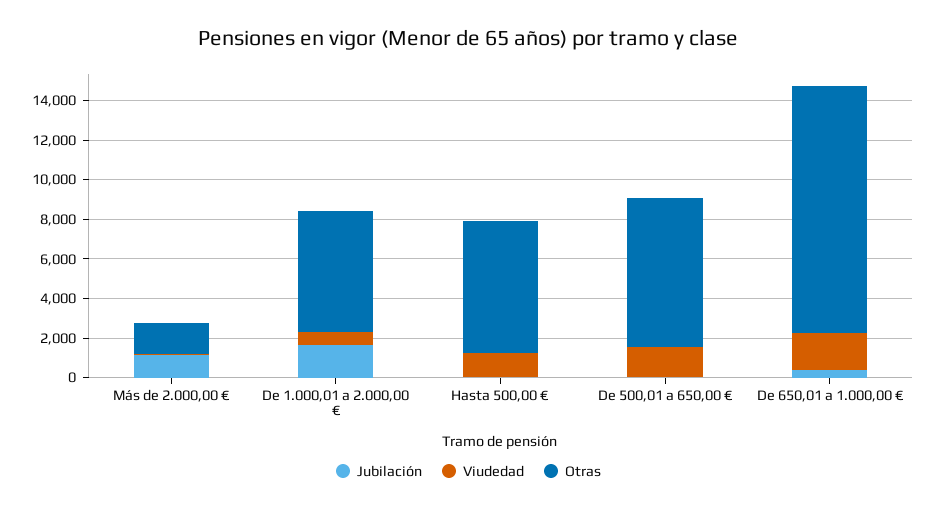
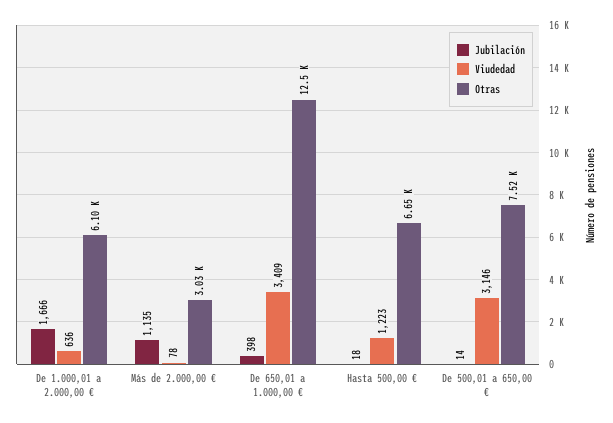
  {
    "Jubilación": {
      "Más de 2.000,00 €": 1135,
      "De 1.000,01 a 2.000,00 €": 1666,
      "Hasta 500,00 €": 18,
      "De 500,01 a 650,00 €": 14,
      "De 650,01 a 1.000,00 €": 398
    },
    "Viudedad": {
      "Más de 2.000,00 €": 78,
      "De 1.000,01 a 2.000,00 €": 636,
      "Hasta 500,00 €": 1223,
-     "De 500,01 a 650,00 €": 1500,
+     "De 500,01 a 650,00 €": 3146,
-     "De 650,01 a 1.000,00 €": 2000
+     "De 650,01 a 1.000,00 €": 3409
    },
    "Otras": {
-     "Más de 2.000,00 €": 1500,
+     "Más de 2.000,00 €": 3030,
      "De 1.000,01 a 2.000,00 €": 6100,
      "Hasta 500,00 €": 6650,
      "De 500,01 a 650,00 €": 7520,
      "De 650,01 a 1.000,00 €": 12500
    }
  }

